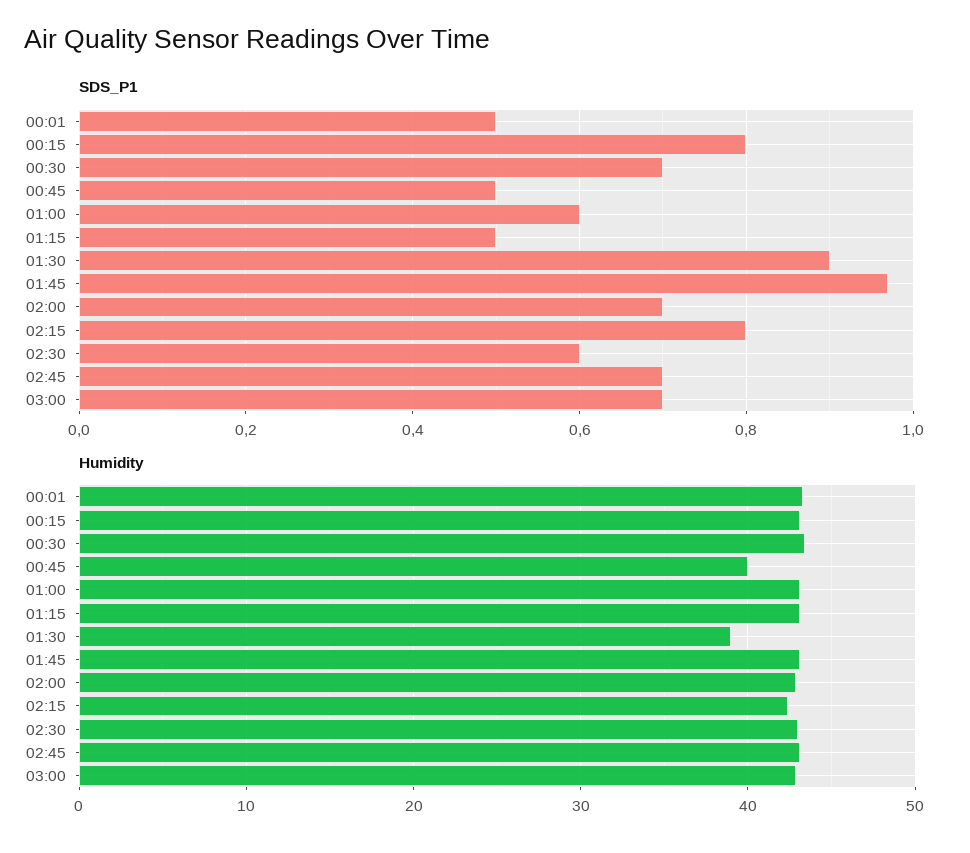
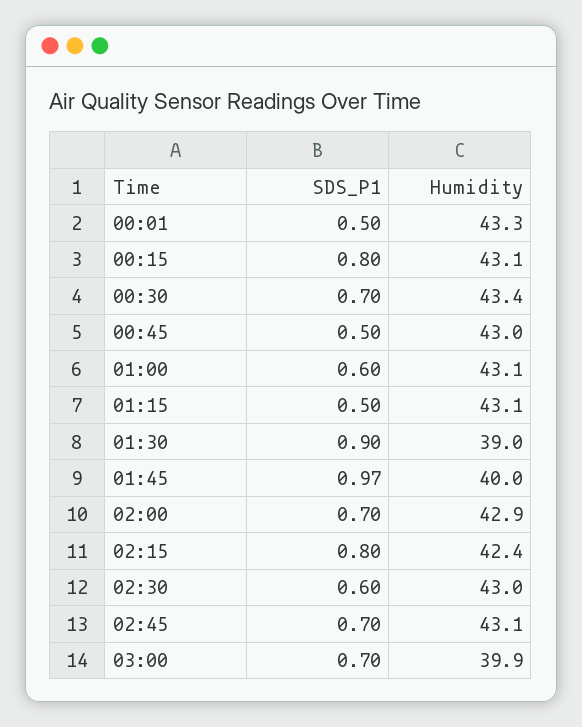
  {
    "SDS_P1": {
      "00:01": 0.5,
      "00:15": 0.8,
      "00:30": 0.7,
      "00:45": 0.5,
      "01:00": 0.6,
      "01:15": 0.5,
      "01:30": 0.9,
      "01:45": 0.97,
      "02:00": 0.7,
      "02:15": 0.8,
      "02:30": 0.6,
      "02:45": 0.7,
      "03:00": 0.7
    },
    "Humidity": {
      "00:01": 43.3,
      "00:15": 43.1,
      "00:30": 43.4,
-     "00:45": 40,
+     "00:45": 43,
      "01:00": 43.1,
      "01:15": 43.1,
      "01:30": 39,
-     "01:45": 43,
+     "01:45": 40,
      "02:00": 42.9,
      "02:15": 42.4,
      "02:30": 43,
      "02:45": 43.1,
-     "03:00": 43
+     "03:00": 39.9
    }
  }

